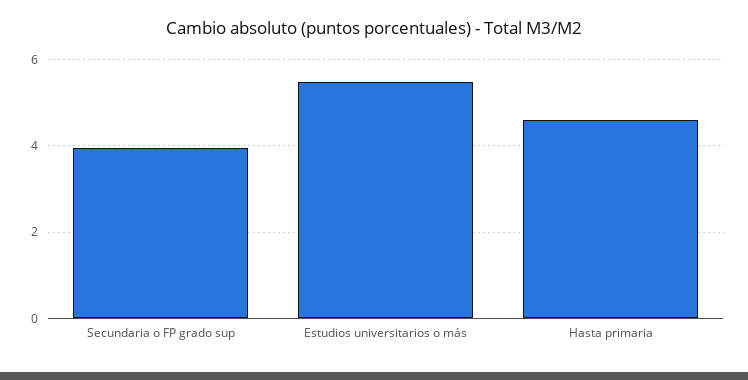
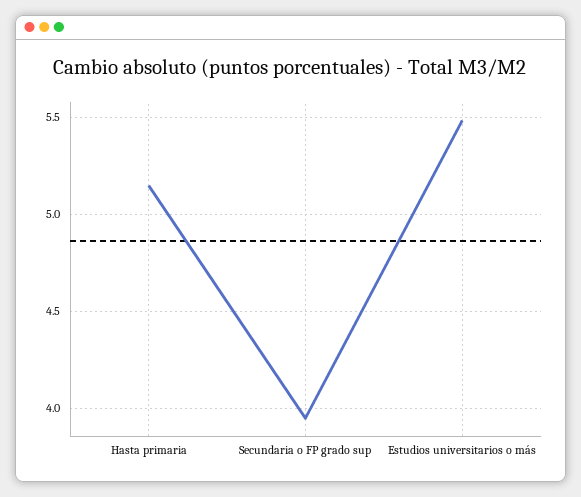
  {
    "Secundaria o FP grado sup": 3.95,
    "Estudios universitarios o más": 5.5,
-   "Hasta primaria": 4.6
+   "Hasta primaria": 5.15
  }

